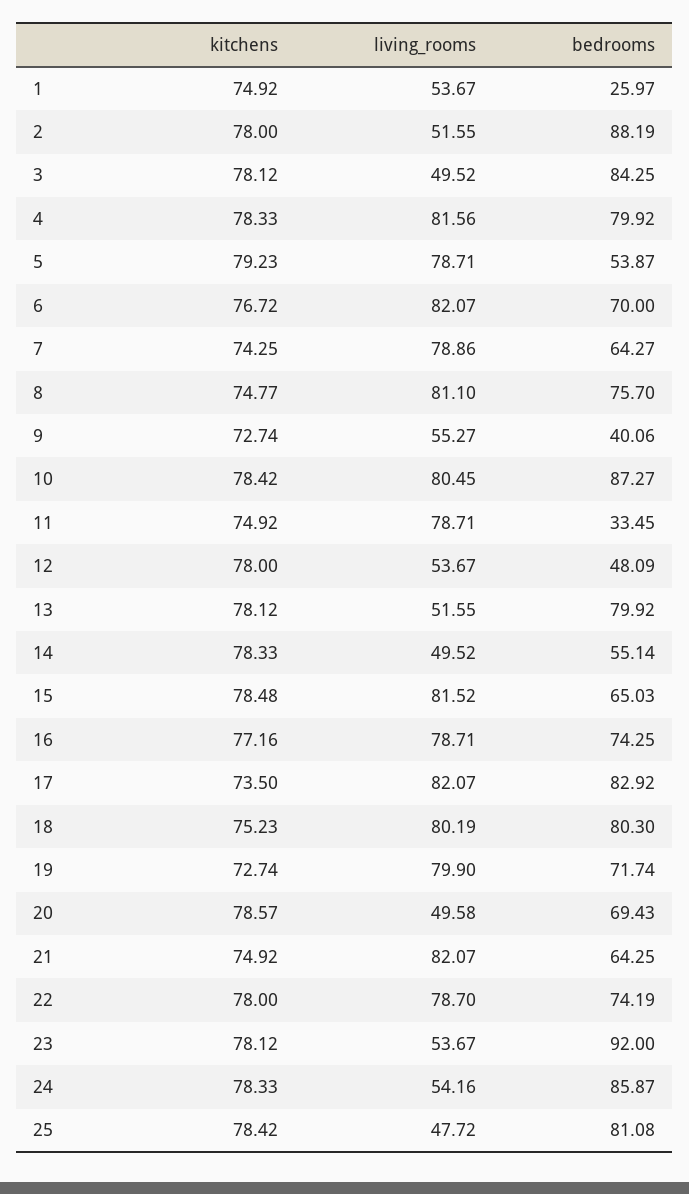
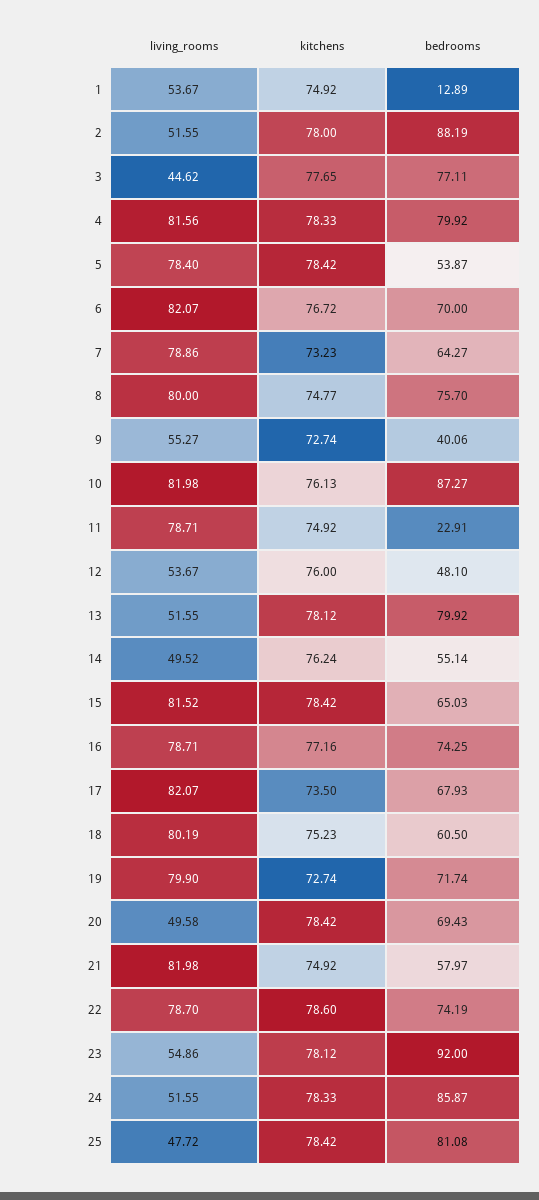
  {
    "kitchens": {
      "1": 74.92,
      "2": 78,
-     "3": 78.12,
+     "3": 77.65,
      "4": 78.33,
-     "5": 79.23,
+     "5": 78.42,
      "6": 76.72,
-     "7": 74.25,
+     "7": 73.23,
      "8": 74.77,
      "9": 72.74,
-     "10": 78.42,
+     "10": 76.13,
      "11": 74.92,
-     "12": 78,
+     "12": 76,
      "13": 78.12,
-     "14": 78.33,
+     "14": 76.24,
-     "15": 78.48,
+     "15": 78.42,
      "16": 77.16,
      "17": 73.5,
      "18": 75.23,
      "19": 72.74,
-     "20": 78.57,
+     "20": 78.42,
      "21": 74.92,
-     "22": 78,
+     "22": 78.6,
      "23": 78.12,
      "24": 78.33,
      "25": 78.42
    },
    "living_rooms": {
      "1": 53.67,
      "2": 51.55,
-     "3": 49.52,
+     "3": 44.62,
      "4": 81.56,
-     "5": 78.71,
+     "5": 78.4,
      "6": 82.07,
      "7": 78.86,
-     "8": 81.1,
+     "8": 80,
      "9": 55.27,
-     "10": 80.45,
+     "10": 81.98,
      "11": 78.71,
      "12": 53.67,
      "13": 51.55,
      "14": 49.52,
      "15": 81.52,
      "16": 78.71,
      "17": 82.07,
      "18": 80.19,
      "19": 79.9,
      "20": 49.58,
-     "21": 82.07,
+     "21": 81.98,
      "22": 78.7,
-     "23": 53.67,
+     "23": 54.86,
-     "24": 54.16,
+     "24": 51.55,
      "25": 47.72
    },
    "bedrooms": {
-     "1": 25.97,
+     "1": 12.89,
      "2": 88.19,
-     "3": 84.25,
+     "3": 77.11,
      "4": 79.92,
      "5": 53.87,
      "6": 70,
      "7": 64.27,
      "8": 75.7,
      "9": 40.06,
      "10": 87.27,
-     "11": 33.45,
+     "11": 22.91,
-     "12": 48.09,
+     "12": 48.1,
      "13": 79.92,
      "14": 55.14,
      "15": 65.03,
      "16": 74.25,
-     "17": 82.92,
+     "17": 67.93,
-     "18": 80.3,
+     "18": 60.5,
      "19": 71.74,
      "20": 69.43,
-     "21": 64.25,
+     "21": 57.97,
      "22": 74.19,
      "23": 92,
      "24": 85.87,
      "25": 81.08
    }
  }

